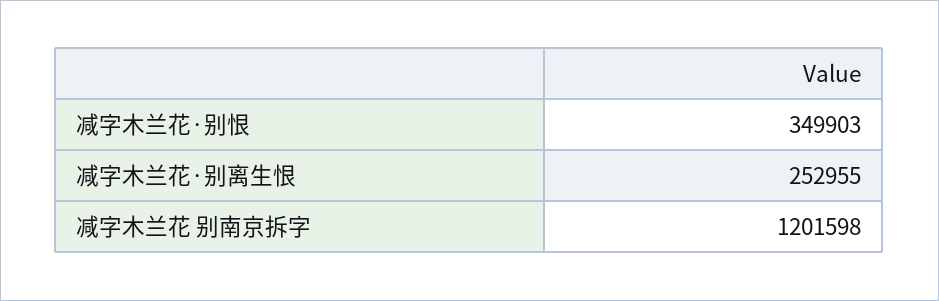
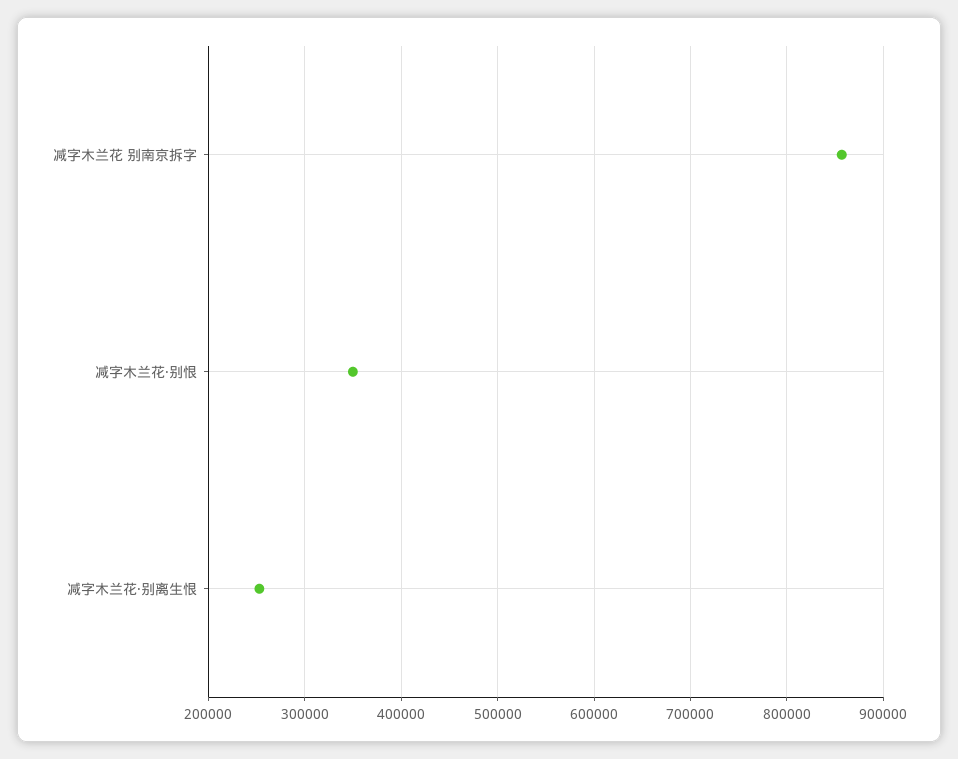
  {
    "减字木兰花·别恨": 349903,
    "减字木兰花·别离生恨": 252955,
-   "减字木兰花 别南京拆字": 1201598
+   "减字木兰花 别南京拆字": 860000
  }

